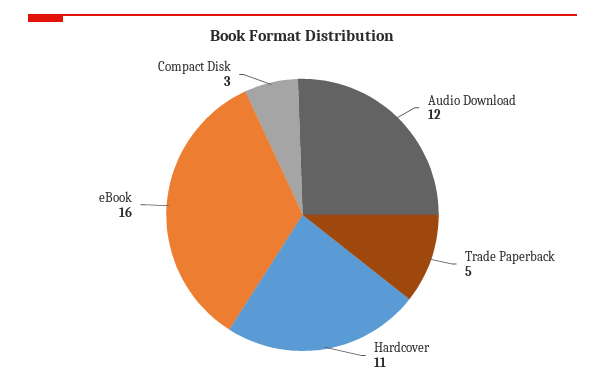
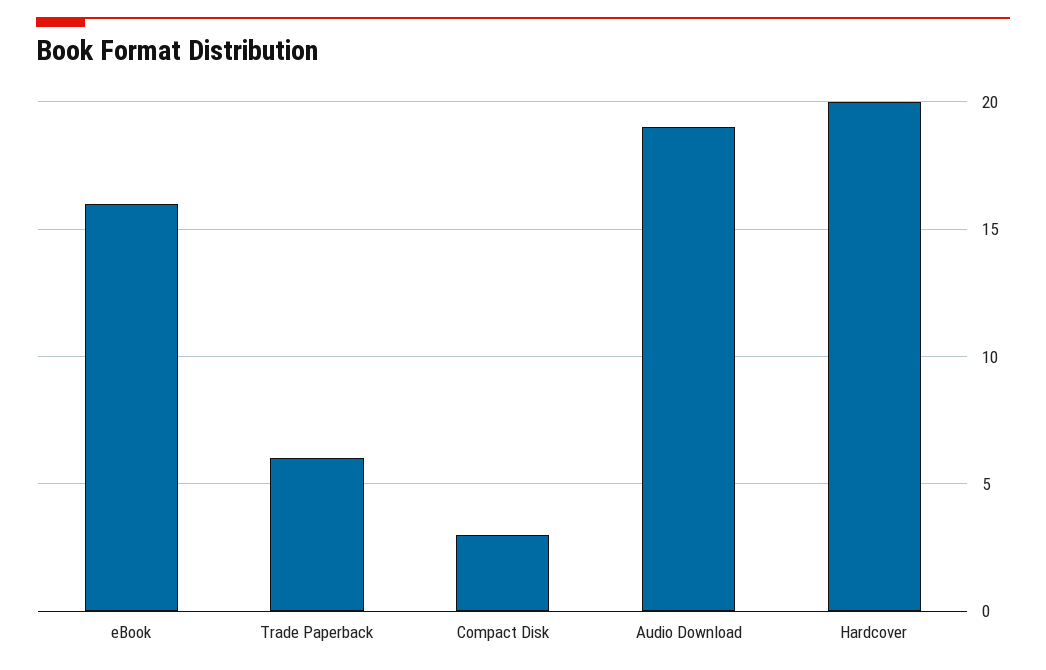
  {
-   "Audio Download": 12,
+   "Audio Download": 19,
-   "Trade Paperback": 5,
+   "Trade Paperback": 6,
-   "Hardcover": 11,
+   "Hardcover": 20,
    "eBook": 16,
    "Compact Disk": 3
  }

